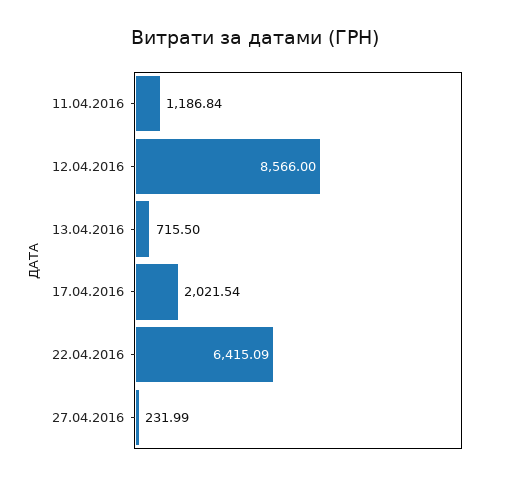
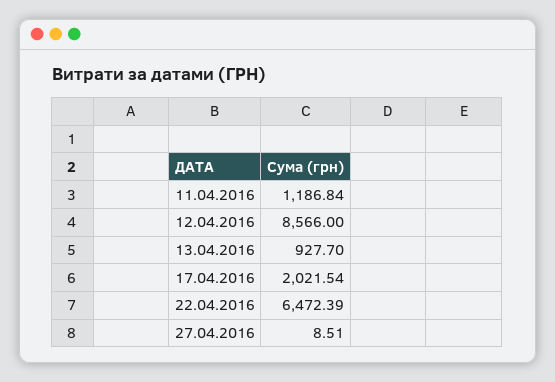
  {
    "11.04.2016": 1186.84,
    "12.04.2016": 8566,
-   "13.04.2016": 715.5,
+   "13.04.2016": 927.7,
    "17.04.2016": 2021.54,
-   "22.04.2016": 6415.09,
+   "22.04.2016": 6472.39,
-   "27.04.2016": 231.99
+   "27.04.2016": 8.51
  }

